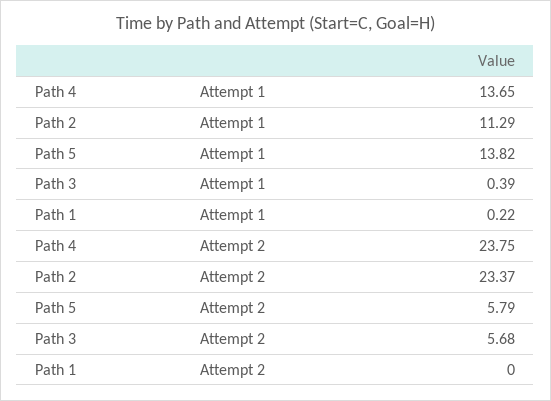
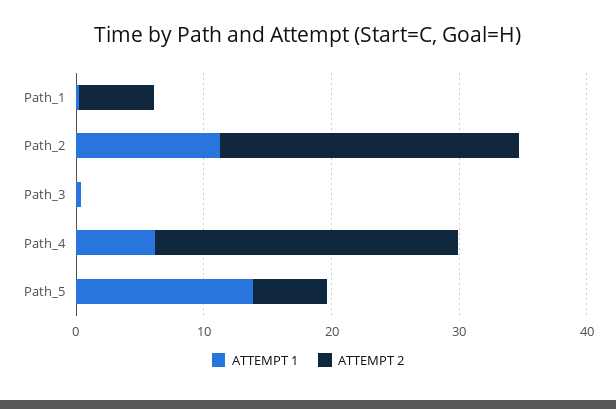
  {
    "Attempt 1": {
-     "Path 4": 13.65,
+     "Path 4": 6,
      "Path 2": 11.29,
      "Path 5": 13.82,
      "Path 3": 0.39,
      "Path 1": 0.22
    },
    "Attempt 2": {
      "Path 4": 23.75,
      "Path 2": 23.37,
      "Path 5": 5.79,
-     "Path 3": 5.68,
+     "Path 3": 0,
-     "Path 1": 0
+     "Path 1": 6
    }
  }

